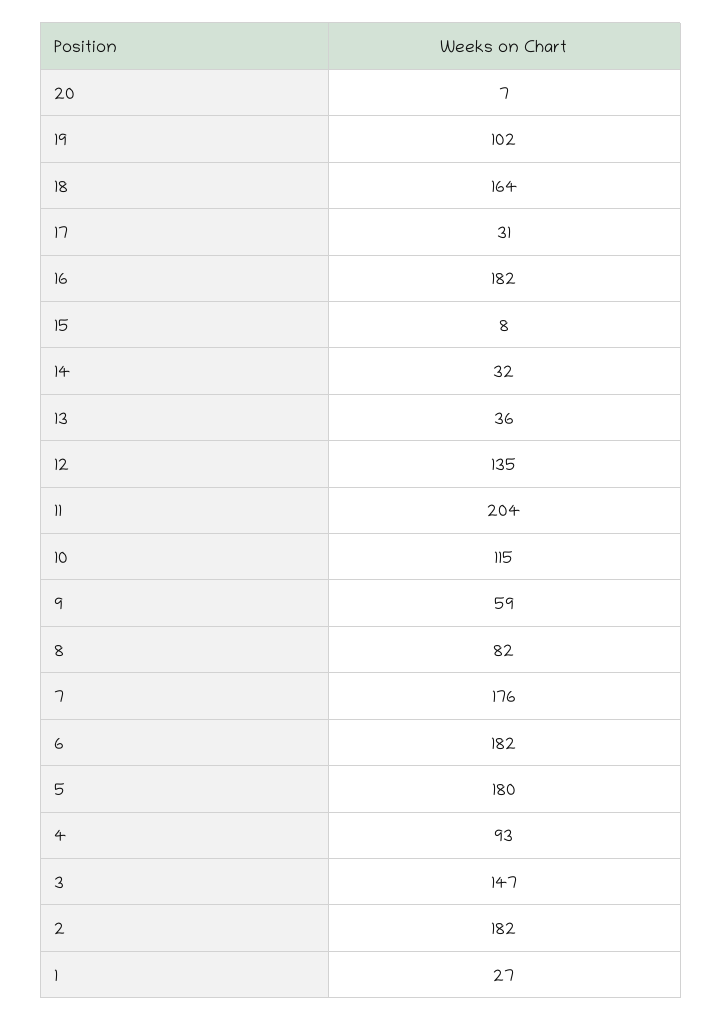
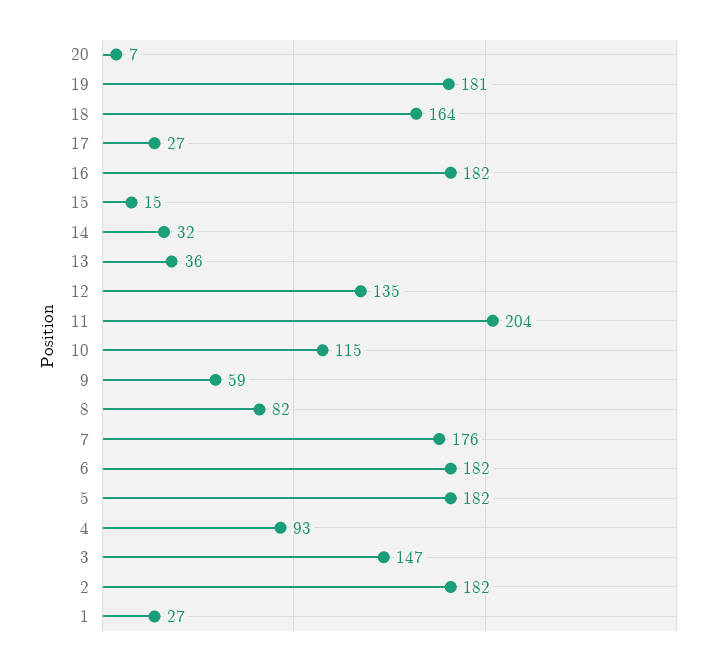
  {
    "20": 7,
-   "19": 102,
+   "19": 181,
    "18": 164,
-   "17": 31,
+   "17": 27,
    "16": 182,
-   "15": 8,
+   "15": 15,
    "14": 32,
    "13": 36,
    "12": 135,
    "11": 204,
    "10": 115,
    "9": 59,
    "8": 82,
    "7": 176,
    "6": 182,
-   "5": 180,
+   "5": 182,
    "4": 93,
    "3": 147,
    "2": 182,
    "1": 27
  }

